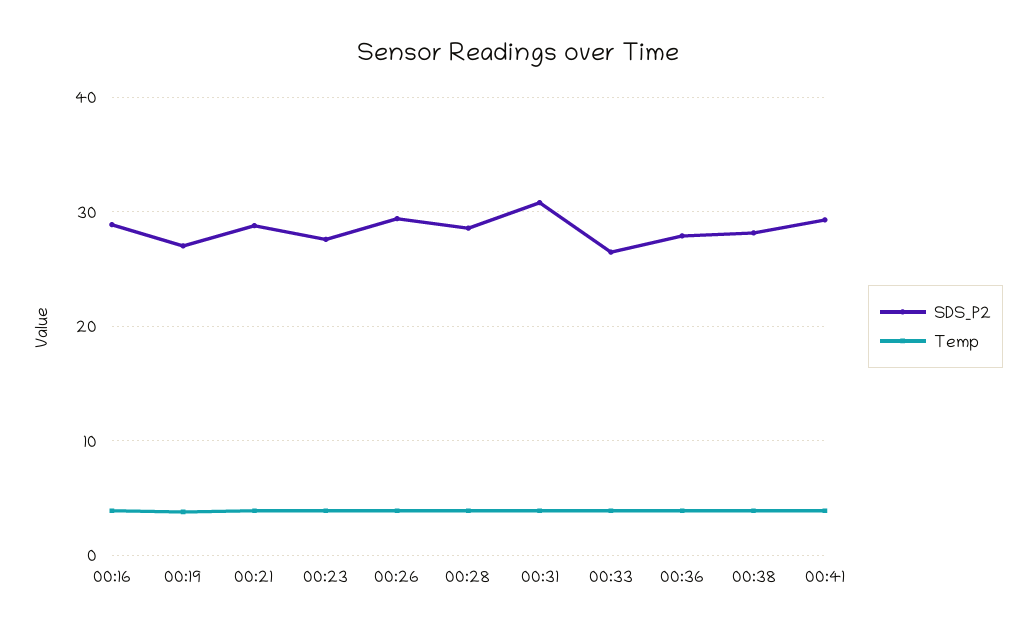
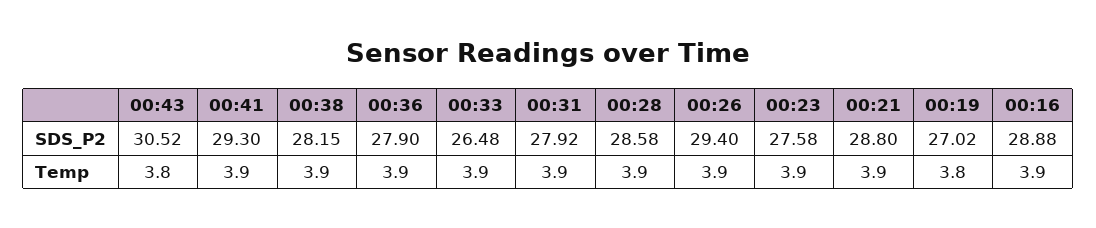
  {
    "SDS_P2": {
      "00:16": 28.88,
      "00:19": 27.02,
      "00:21": 28.8,
      "00:23": 27.58,
      "00:26": 29.4,
      "00:28": 28.58,
-     "00:31": 31,
+     "00:31": 27.92,
      "00:33": 26.48,
      "00:36": 27.9,
      "00:38": 28.15,
-     "00:41": 29.3
+     "00:41": 29.3,
+     "00:43": 30.52
    },
    "Temp": {
      "00:16": 3.9,
      "00:19": 3.8,
      "00:21": 3.9,
      "00:23": 3.9,
      "00:26": 3.9,
      "00:28": 3.9,
      "00:31": 3.9,
      "00:33": 3.9,
      "00:36": 3.9,
      "00:38": 3.9,
-     "00:41": 3.9
+     "00:41": 3.9,
+     "00:43": 3.8
    }
  }

